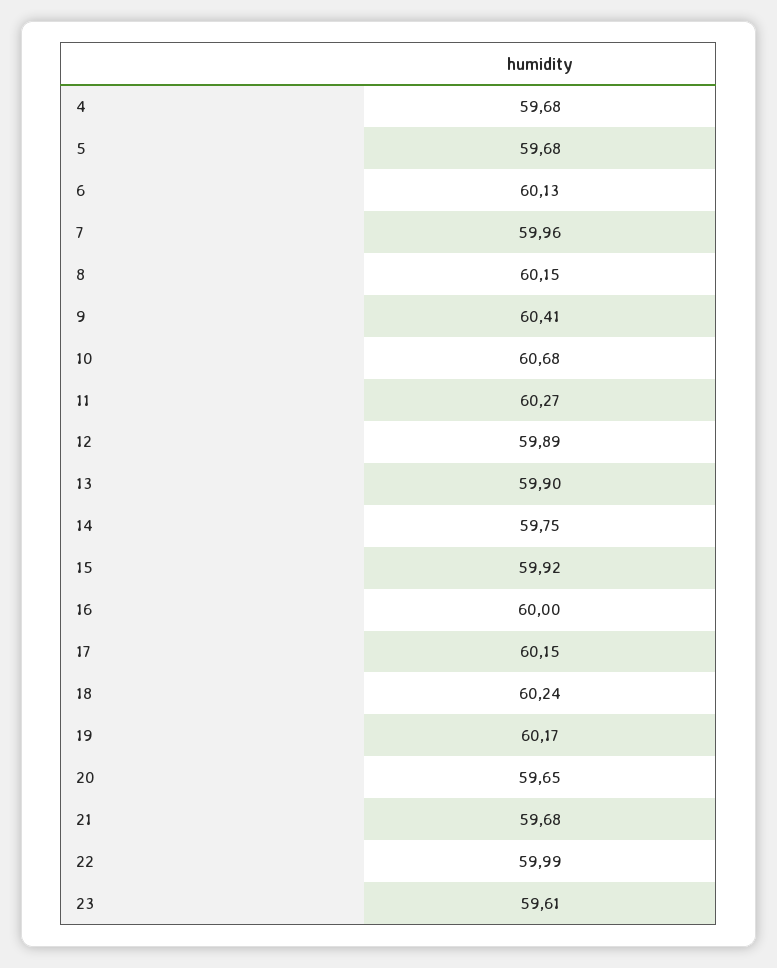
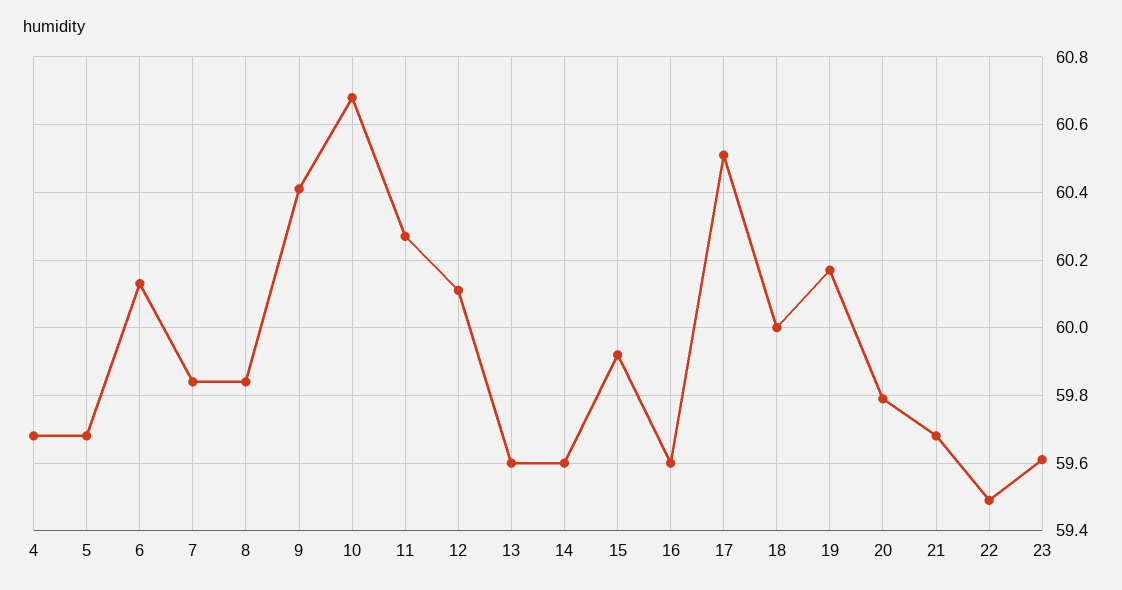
  {
    "4": 59.68,
    "5": 59.68,
    "6": 60.13,
-   "7": 59.96,
+   "7": 59.85,
-   "8": 60.15,
+   "8": 59.85,
    "9": 60.41,
    "10": 60.68,
    "11": 60.27,
-   "12": 59.89,
+   "12": 60.1,
-   "13": 59.9,
+   "13": 59.6,
-   "14": 59.75,
+   "14": 59.6,
    "15": 59.92,
-   "16": 60,
+   "16": 59.6,
-   "17": 60.15,
+   "17": 60.5,
-   "18": 60.24,
+   "18": 60,
    "19": 60.17,
-   "20": 59.65,
+   "20": 59.8,
    "21": 59.68,
-   "22": 59.99,
+   "22": 59.5,
    "23": 59.61
  }

